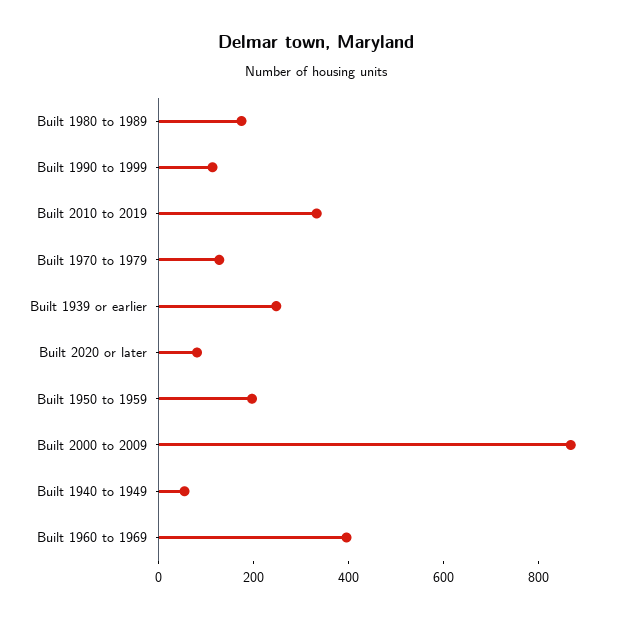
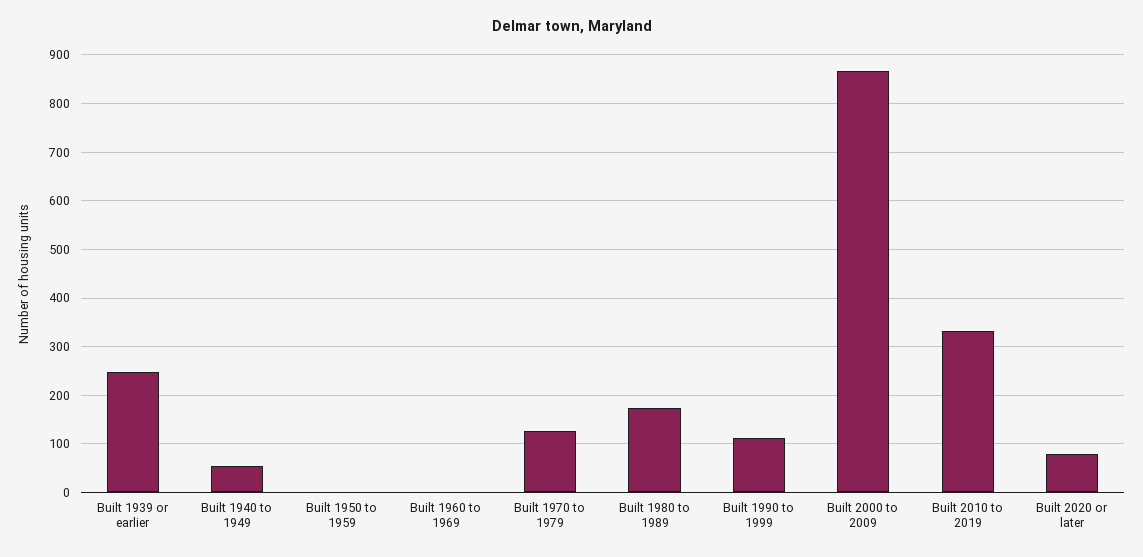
  {
    "Built 1980 to 1989": 180,
    "Built 1990 to 1999": 120,
    "Built 2010 to 2019": 340,
    "Built 1970 to 1979": 120,
    "Built 1939 or earlier": 240,
    "Built 2020 or later": 80,
-   "Built 1950 to 1959": 200,
+   "Built 1950 to 1959": 0,
    "Built 2000 to 2009": 860,
    "Built 1940 to 1949": 60,
-   "Built 1960 to 1969": 400
+   "Built 1960 to 1969": 0
  }

